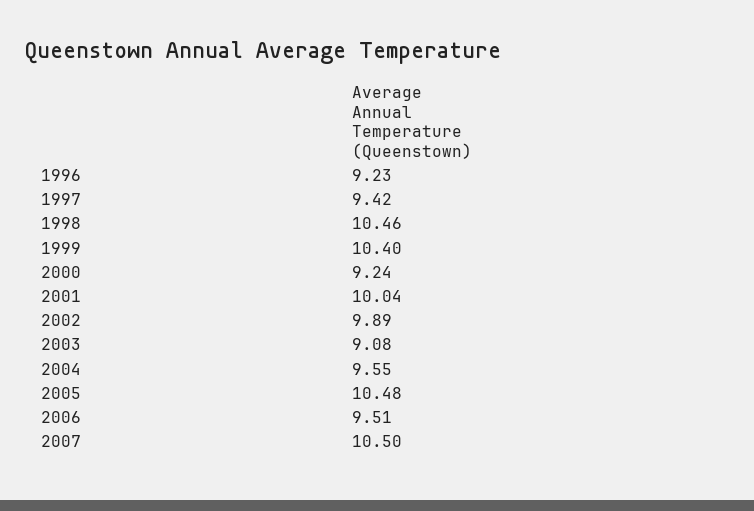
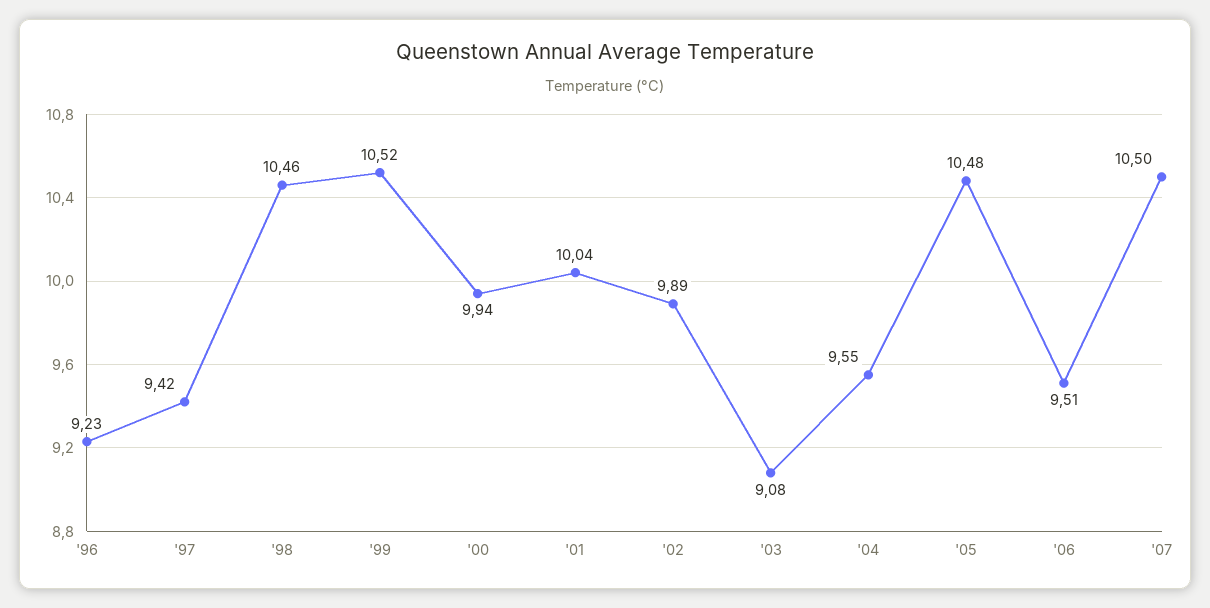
  {
    "1996": 9.23,
    "1997": 9.42,
    "1998": 10.46,
-   "1999": 10.4,
+   "1999": 10.52,
-   "2000": 9.24,
+   "2000": 9.94,
    "2001": 10.04,
    "2002": 9.89,
    "2003": 9.08,
    "2004": 9.55,
    "2005": 10.48,
    "2006": 9.51,
    "2007": 10.5
  }

